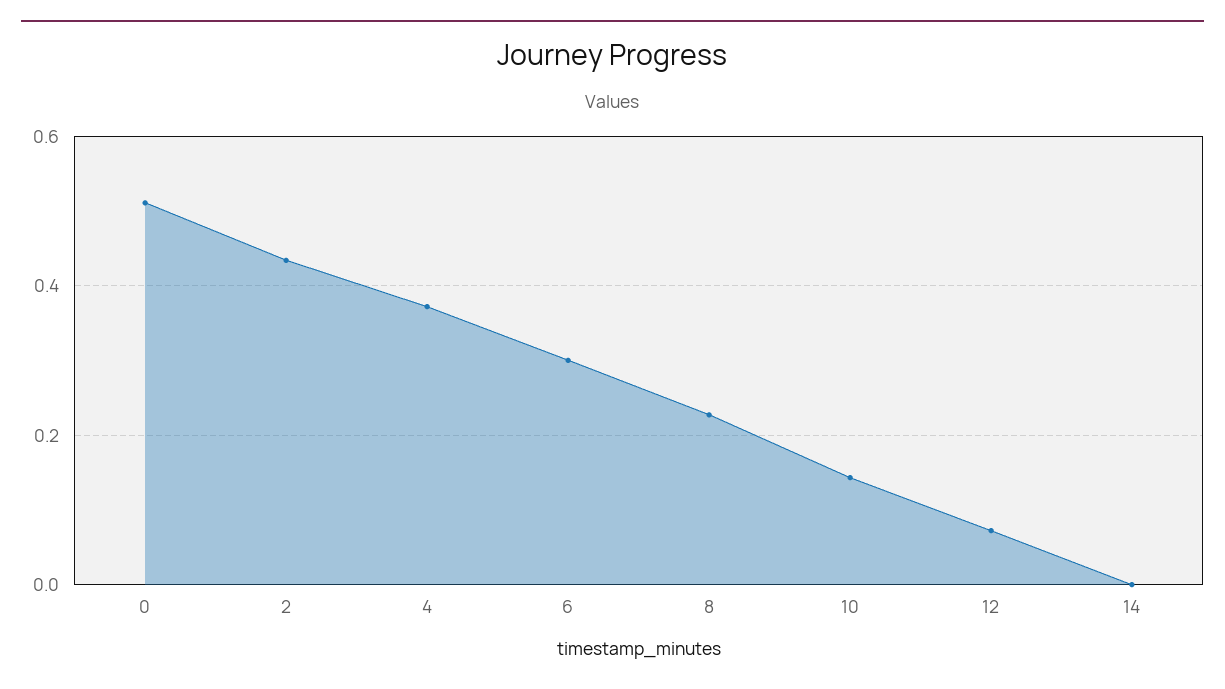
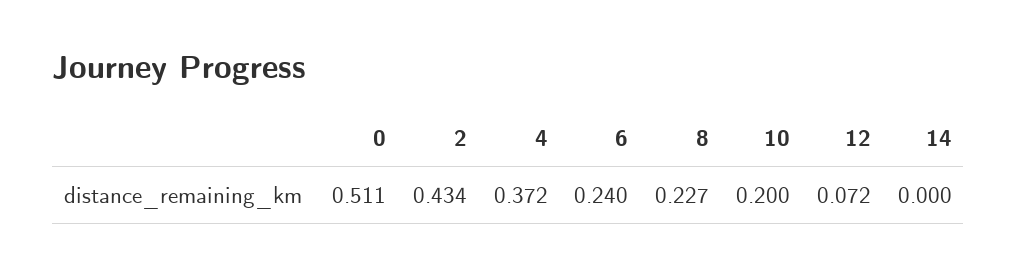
  {
    "0": 0.511,
    "2": 0.434,
    "4": 0.372,
-   "6": 0.3,
+   "6": 0.24,
    "8": 0.227,
-   "10": 0.14,
+   "10": 0.2,
    "12": 0.072,
    "14": 0
  }

